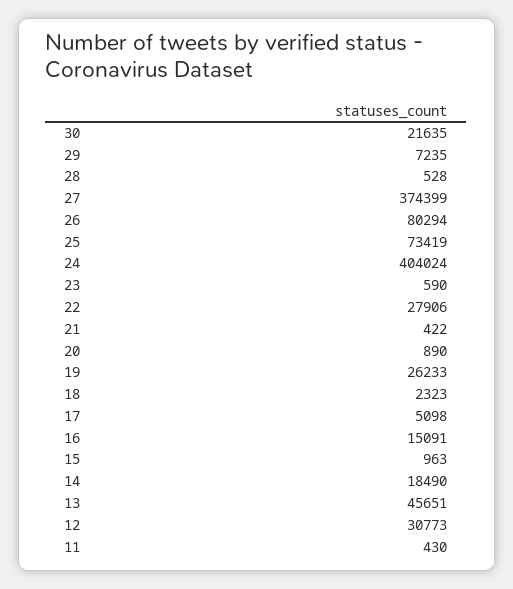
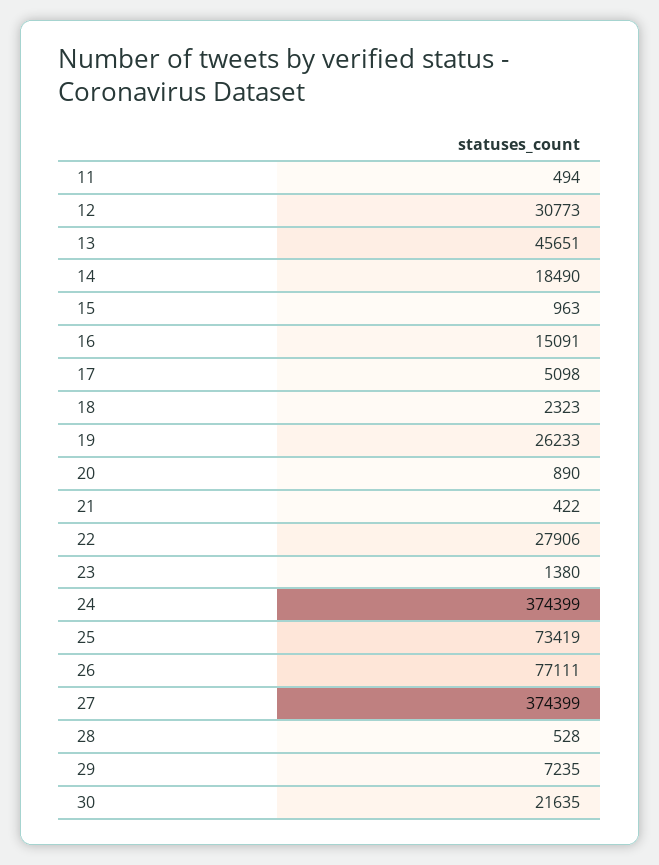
  {
    "30": 21635,
    "29": 7235,
    "28": 528,
    "27": 374399,
-   "26": 80294,
+   "26": 77111,
    "25": 73419,
-   "24": 404024,
+   "24": 374399,
-   "23": 590,
+   "23": 1380,
    "22": 27906,
    "21": 422,
    "20": 890,
    "19": 26233,
    "18": 2323,
    "17": 5098,
    "16": 15091,
    "15": 963,
    "14": 18490,
    "13": 45651,
    "12": 30773,
-   "11": 430
+   "11": 494
  }

